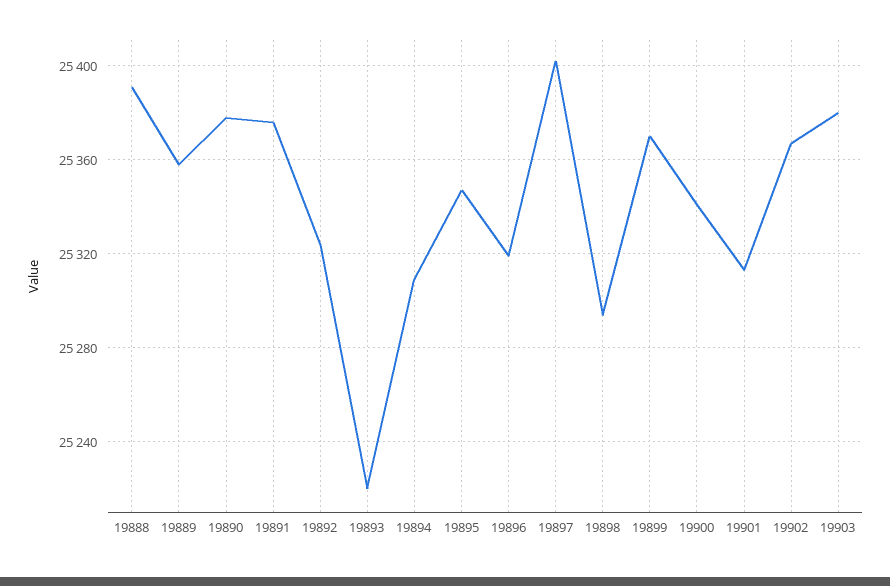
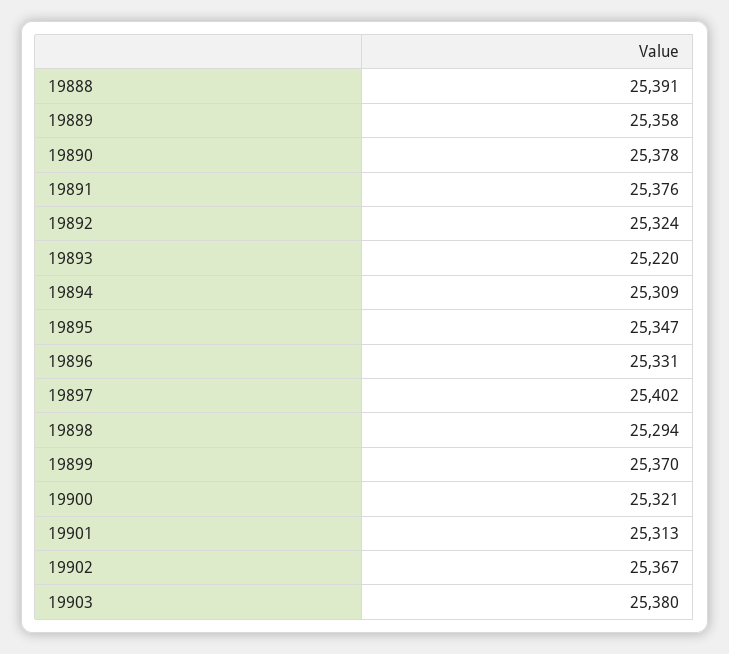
  {
    "19888": 25391,
    "19889": 25358,
    "19890": 25378,
    "19891": 25376,
    "19892": 25324,
    "19893": 25220,
    "19894": 25309,
    "19895": 25347,
-   "19896": 25320,
+   "19896": 25331,
    "19897": 25402,
    "19898": 25294,
    "19899": 25370,
-   "19900": 25340,
+   "19900": 25321,
    "19901": 25313,
    "19902": 25367,
    "19903": 25380
  }

